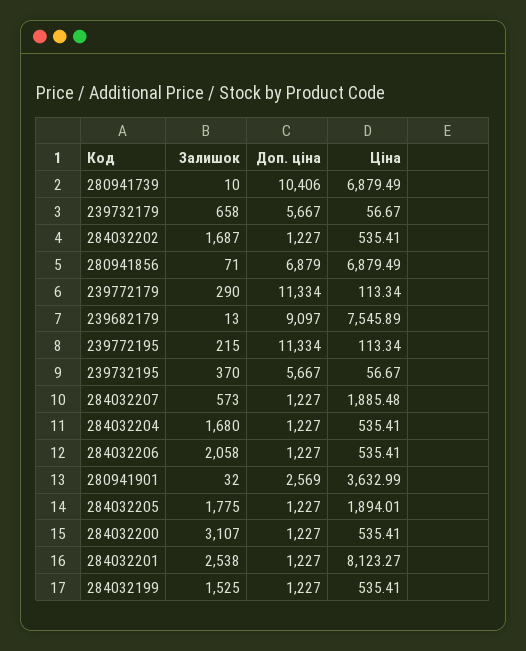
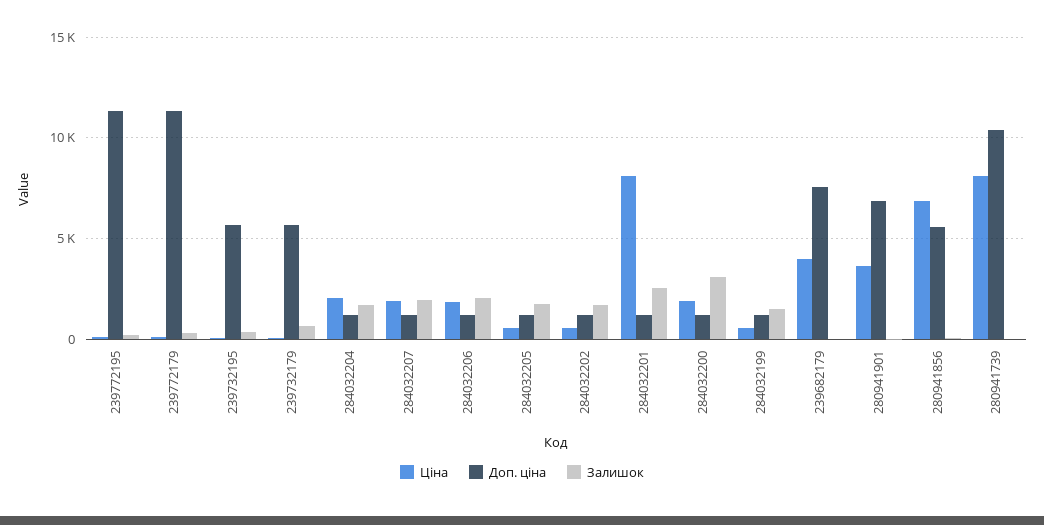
  {
    "Залишок": {
      "280941739": 10,
      "239732179": 658,
      "284032202": 1687,
      "280941856": 71,
      "239772179": 290,
      "239682179": 13,
      "239772195": 215,
      "239732195": 370,
-     "284032207": 573,
+     "284032207": 2000,
      "284032204": 1680,
      "284032206": 2058,
      "280941901": 32,
      "284032205": 1775,
      "284032200": 3107,
      "284032201": 2538,
      "284032199": 1525
    },
    "Доп. ціна": {
      "280941739": 10406,
      "239732179": 5667,
      "284032202": 1227,
-     "280941856": 6879,
+     "280941856": 5500,
      "239772179": 11334,
-     "239682179": 9097,
+     "239682179": 7500,
      "239772195": 11334,
      "239732195": 5667,
      "284032207": 1227,
      "284032204": 1227,
      "284032206": 1227,
-     "280941901": 2569,
+     "280941901": 7000,
      "284032205": 1227,
      "284032200": 1227,
      "284032201": 1227,
      "284032199": 1227
    },
    "Ціна": {
-     "280941739": 6879.49,
+     "280941739": 8000,
      "239732179": 56.67,
      "284032202": 535.41,
      "280941856": 6879.49,
      "239772179": 113.34,
-     "239682179": 7545.89,
+     "239682179": 4000,
      "239772195": 113.34,
      "239732195": 56.67,
      "284032207": 1885.48,
-     "284032204": 535.41,
+     "284032204": 2000,
-     "284032206": 535.41,
+     "284032206": 2000,
      "280941901": 3632.99,
-     "284032205": 1894.01,
+     "284032205": 500,
-     "284032200": 535.41,
+     "284032200": 2000,
      "284032201": 8123.27,
      "284032199": 535.41
    }
  }

